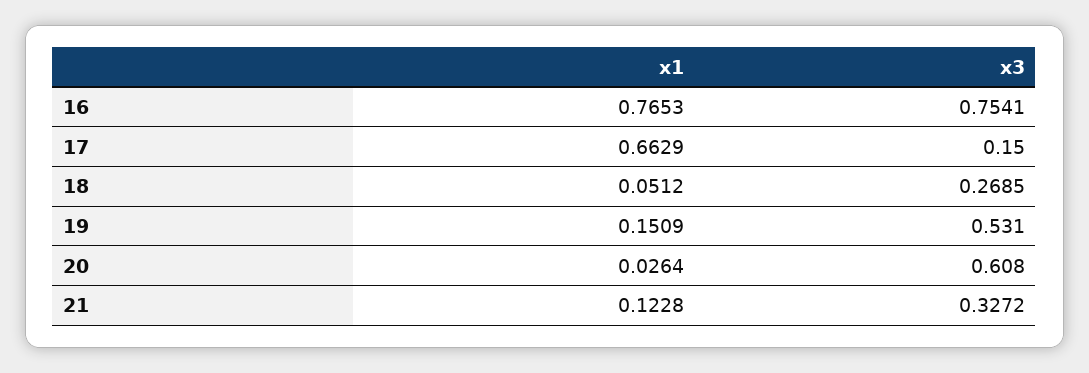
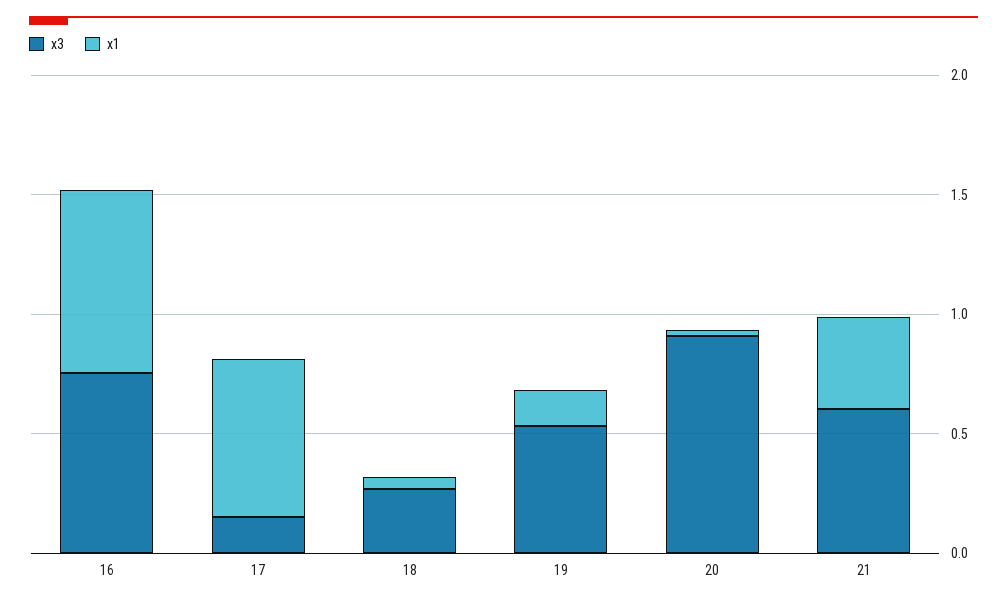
  {
    "x1": {
      "16": 0.7653,
      "17": 0.6629,
      "18": 0.0512,
      "19": 0.1509,
      "20": 0.0264,
-     "21": 0.1228
+     "21": 0.4
    },
    "x3": {
      "16": 0.7541,
      "17": 0.15,
      "18": 0.2685,
      "19": 0.531,
-     "20": 0.608,
+     "20": 0.9,
-     "21": 0.3272
+     "21": 0.6
    }
  }

